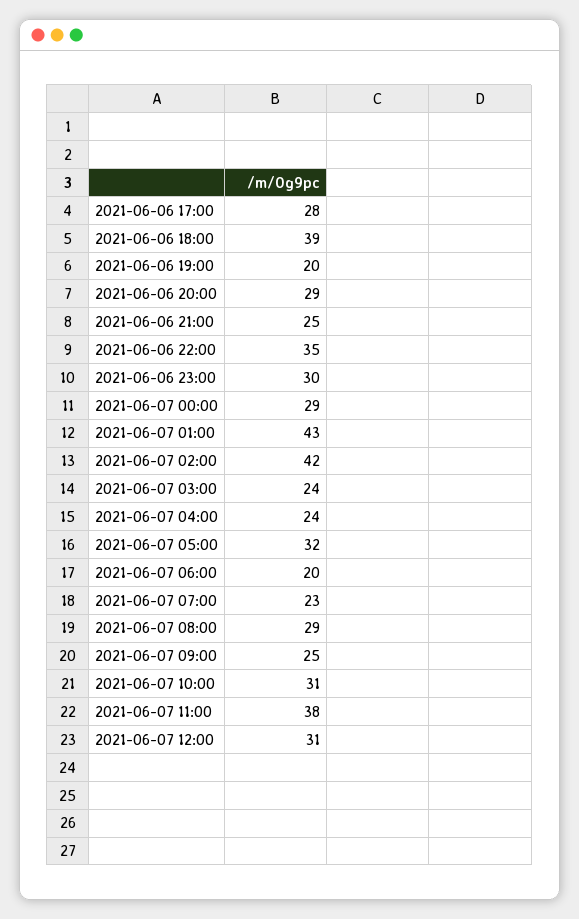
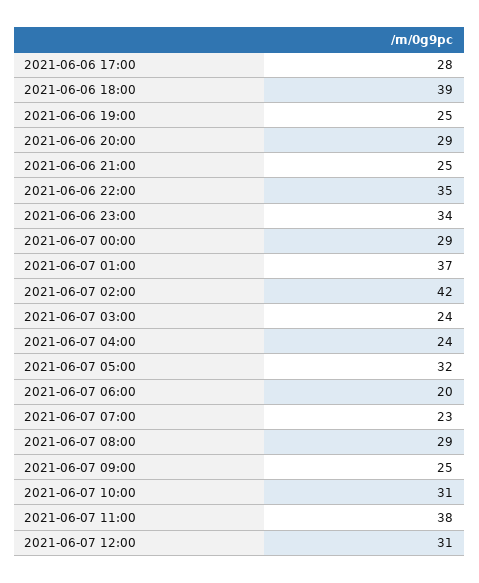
  {
    "2021-06-06 17:00": 28,
    "2021-06-06 18:00": 39,
-   "2021-06-06 19:00": 20,
+   "2021-06-06 19:00": 25,
    "2021-06-06 20:00": 29,
    "2021-06-06 21:00": 25,
    "2021-06-06 22:00": 35,
-   "2021-06-06 23:00": 30,
+   "2021-06-06 23:00": 34,
    "2021-06-07 00:00": 29,
-   "2021-06-07 01:00": 43,
+   "2021-06-07 01:00": 37,
    "2021-06-07 02:00": 42,
    "2021-06-07 03:00": 24,
    "2021-06-07 04:00": 24,
    "2021-06-07 05:00": 32,
    "2021-06-07 06:00": 20,
    "2021-06-07 07:00": 23,
    "2021-06-07 08:00": 29,
    "2021-06-07 09:00": 25,
    "2021-06-07 10:00": 31,
    "2021-06-07 11:00": 38,
    "2021-06-07 12:00": 31
  }

